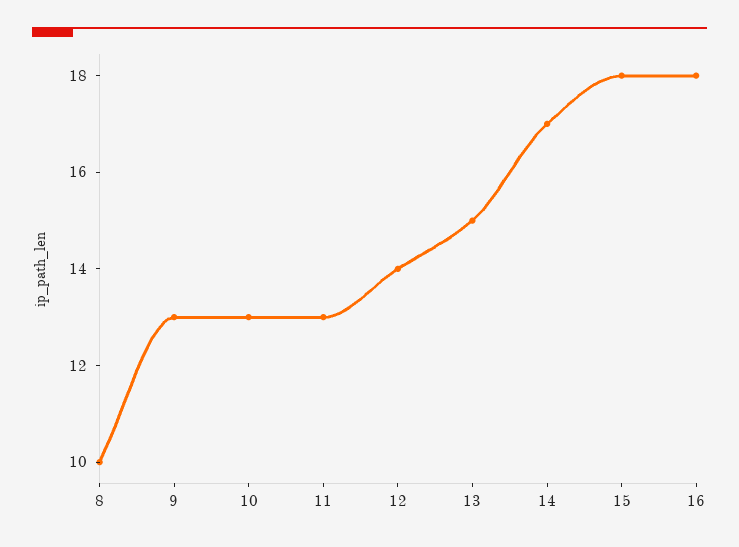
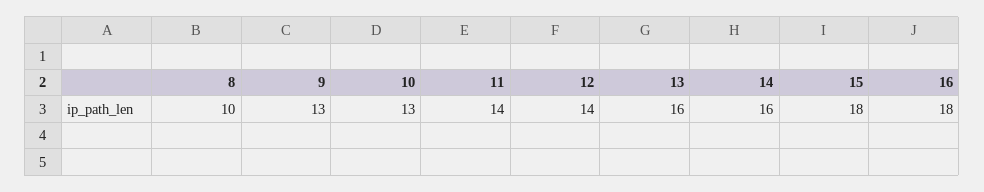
  {
    "8": 10,
    "9": 13,
    "10": 13,
-   "11": 13,
+   "11": 14,
    "12": 14,
-   "13": 15,
+   "13": 16,
-   "14": 17,
+   "14": 16,
    "15": 18,
    "16": 18
  }

